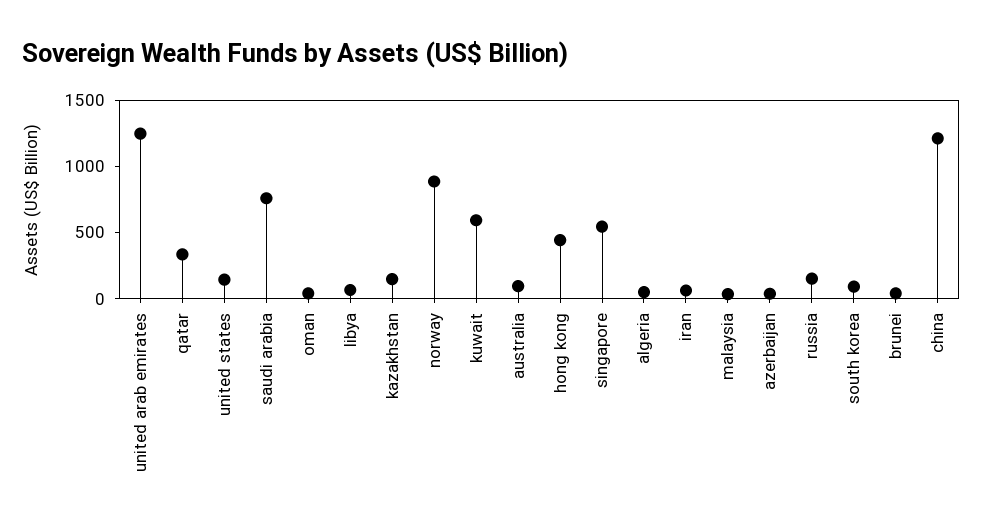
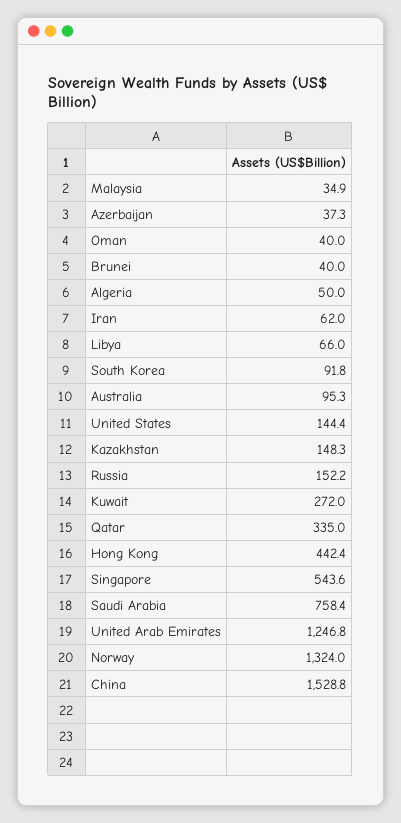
  {
    "united arab emirates": 1246.8,
    "qatar": 335,
    "united states": 144.4,
    "saudi arabia": 758.4,
    "oman": 40,
    "libya": 66,
    "kazakhstan": 148.3,
-   "norway": 900,
+   "norway": 1324,
-   "kuwait": 600,
+   "kuwait": 272,
    "australia": 95.3,
    "hong kong": 442.4,
    "singapore": 543.6,
    "algeria": 50,
    "iran": 62,
    "malaysia": 34.9,
    "azerbaijan": 37.3,
    "russia": 152.2,
    "south korea": 91.8,
    "brunei": 40,
-   "china": 1200
+   "china": 1528.8
  }

